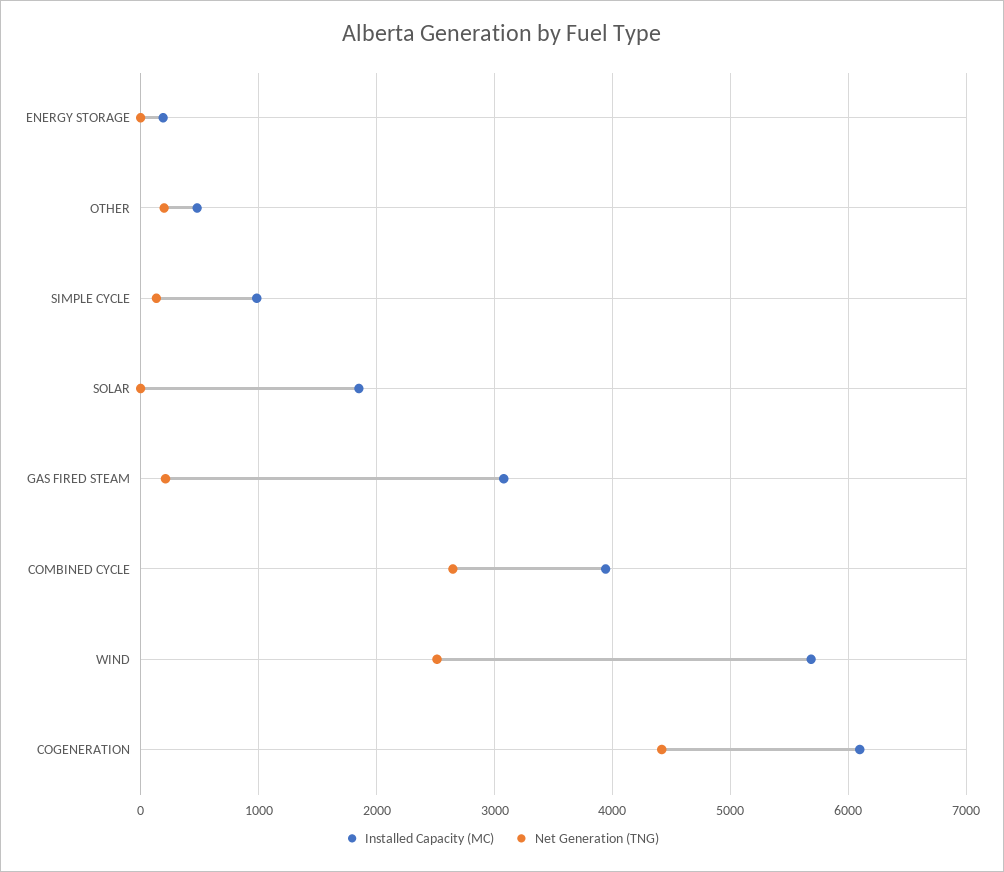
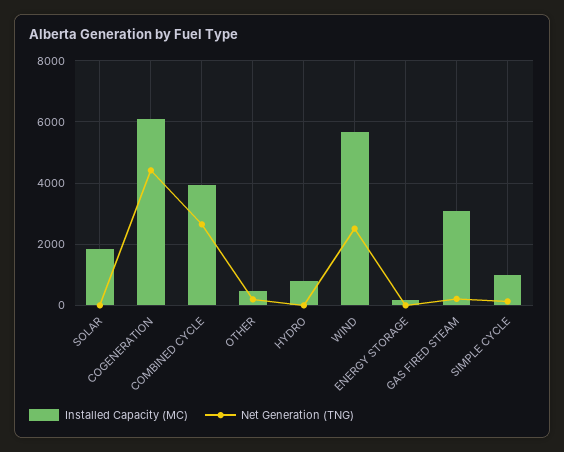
  {
    "Installed Capacity (MC)": {
      "ENERGY STORAGE": 200,
      "OTHER": 500,
      "SIMPLE CYCLE": 1000,
      "SOLAR": 1900,
      "GAS FIRED STEAM": 3100,
      "COMBINED CYCLE": 3900,
      "WIND": 5700,
-     "COGENERATION": 6100
+     "COGENERATION": 6100,
+     "HYDRO": 800
    },
    "Net Generation (TNG)": {
      "ENERGY STORAGE": 0,
      "OTHER": 200,
      "SIMPLE CYCLE": 100,
      "SOLAR": 0,
      "GAS FIRED STEAM": 200,
      "COMBINED CYCLE": 2600,
      "WIND": 2500,
-     "COGENERATION": 4400
+     "COGENERATION": 4400,
+     "HYDRO": 0
    }
  }

